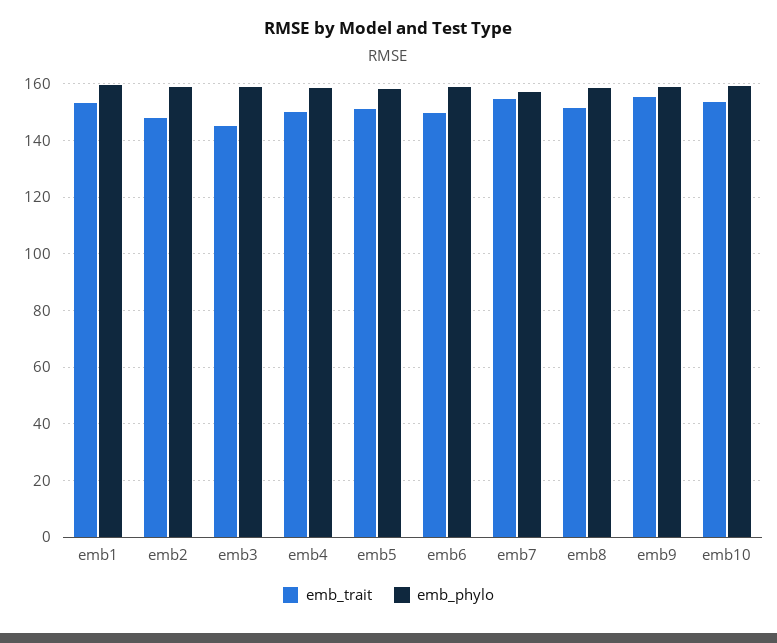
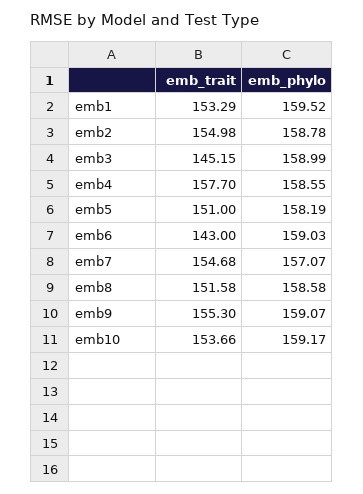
  {
    "emb_trait": {
      "emb1": 153.29,
-     "emb2": 147.5,
+     "emb2": 154.98,
      "emb3": 145.15,
-     "emb4": 150,
+     "emb4": 157.7,
      "emb5": 151,
-     "emb6": 150,
+     "emb6": 143,
      "emb7": 154.68,
      "emb8": 151.58,
      "emb9": 155.3,
      "emb10": 153.66
    },
    "emb_phylo": {
      "emb1": 159.52,
      "emb2": 158.78,
      "emb3": 158.99,
      "emb4": 158.55,
      "emb5": 158.19,
      "emb6": 159.03,
      "emb7": 157.07,
      "emb8": 158.58,
      "emb9": 159.07,
      "emb10": 159.17
    }
  }

